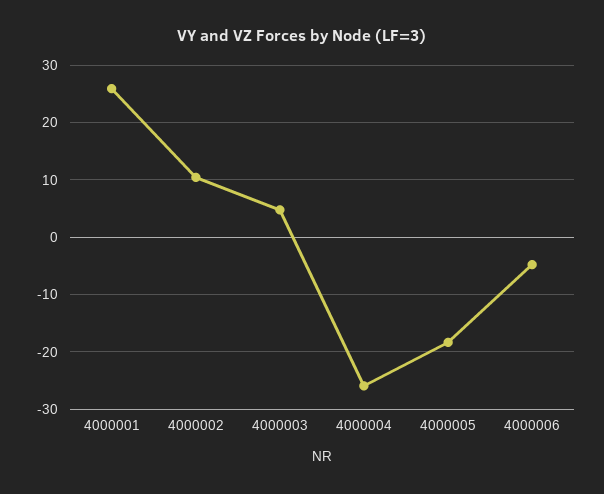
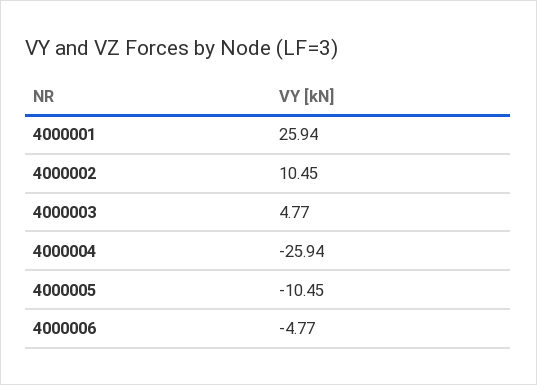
  {
    "4000001": 25.94,
    "4000002": 10.45,
    "4000003": 4.77,
    "4000004": -25.94,
-   "4000005": -18,
+   "4000005": -10.45,
    "4000006": -4.77
  }

